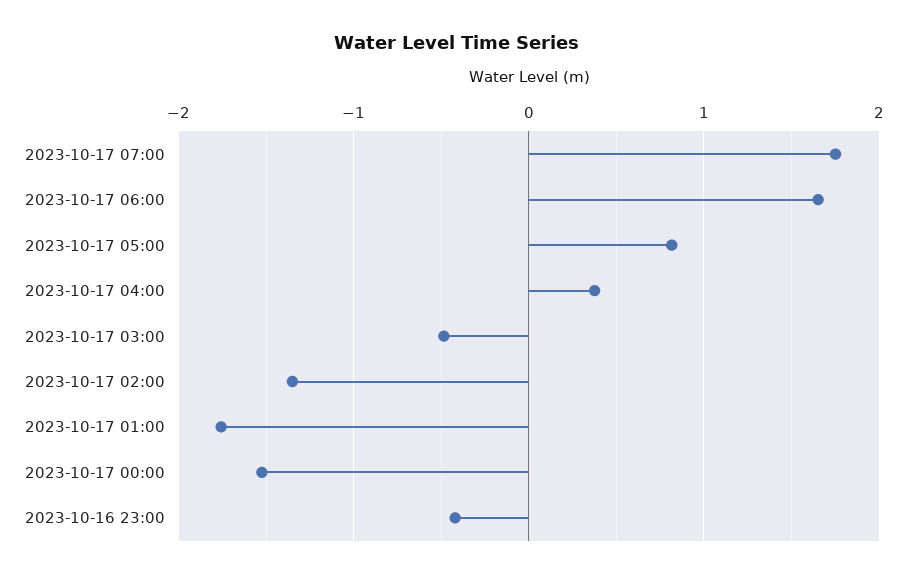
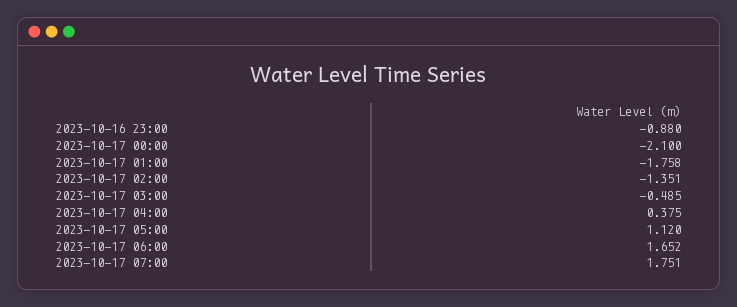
  {
    "2023-10-17 07:00": 1.751,
    "2023-10-17 06:00": 1.652,
-   "2023-10-17 05:00": 0.8,
+   "2023-10-17 05:00": 1.12,
    "2023-10-17 04:00": 0.375,
    "2023-10-17 03:00": -0.485,
    "2023-10-17 02:00": -1.351,
    "2023-10-17 01:00": -1.758,
-   "2023-10-17 00:00": -1.5,
+   "2023-10-17 00:00": -2.1,
-   "2023-10-16 23:00": -0.4
+   "2023-10-16 23:00": -0.88
  }

